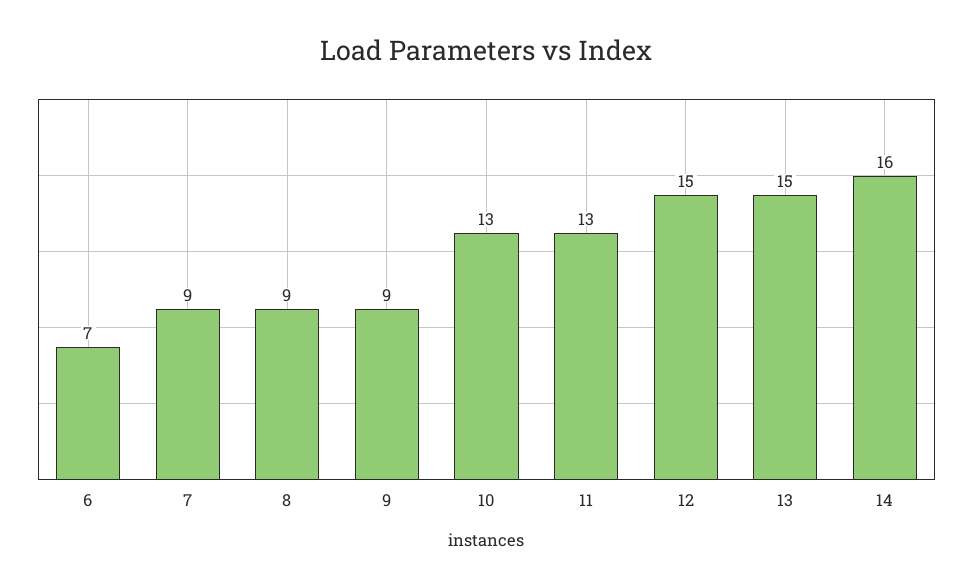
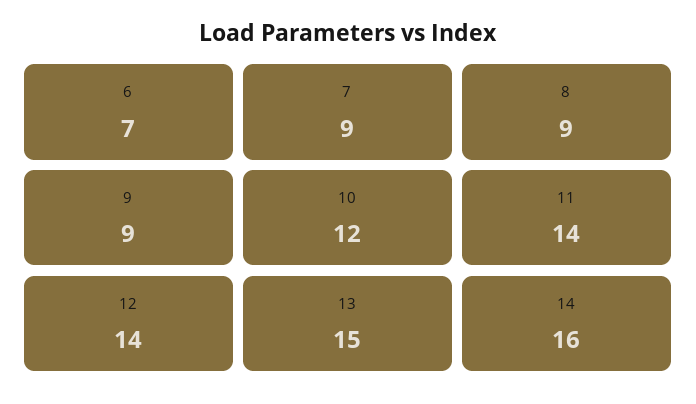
  {
    "6": 7,
    "7": 9,
    "8": 9,
    "9": 9,
-   "10": 13,
+   "10": 12,
-   "11": 13,
+   "11": 14,
-   "12": 15,
+   "12": 14,
    "13": 15,
    "14": 16
  }

